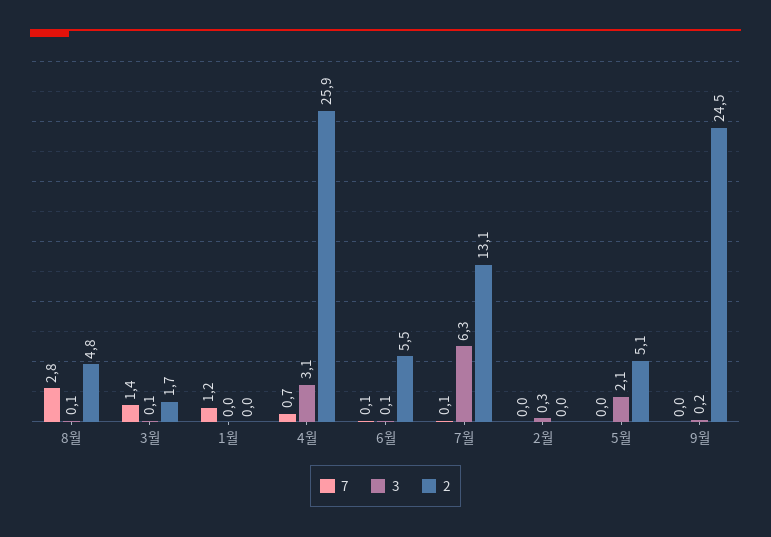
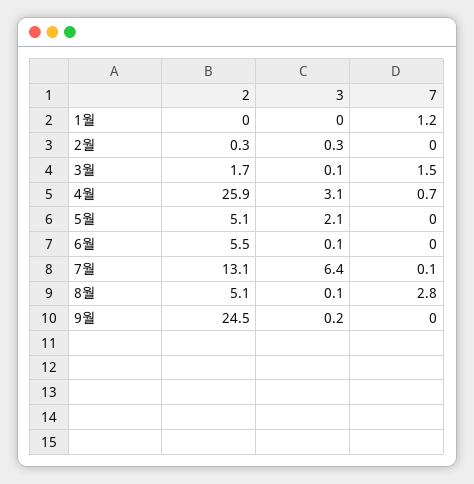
  {
    "7": {
      "8월": 2.8,
-     "3월": 1.4,
+     "3월": 1.5,
      "1월": 1.2,
      "4월": 0.7,
-     "6월": 0.1,
+     "6월": 0,
      "7월": 0.1,
      "2월": 0,
      "5월": 0,
      "9월": 0
    },
    "3": {
      "8월": 0.1,
      "3월": 0.1,
      "1월": 0,
      "4월": 3.1,
      "6월": 0.1,
-     "7월": 6.3,
+     "7월": 6.4,
      "2월": 0.3,
      "5월": 2.1,
      "9월": 0.2
    },
    "2": {
-     "8월": 4.8,
+     "8월": 5.1,
      "3월": 1.7,
      "1월": 0,
      "4월": 25.9,
      "6월": 5.5,
      "7월": 13.1,
-     "2월": 0,
+     "2월": 0.3,
      "5월": 5.1,
      "9월": 24.5
    }
  }

